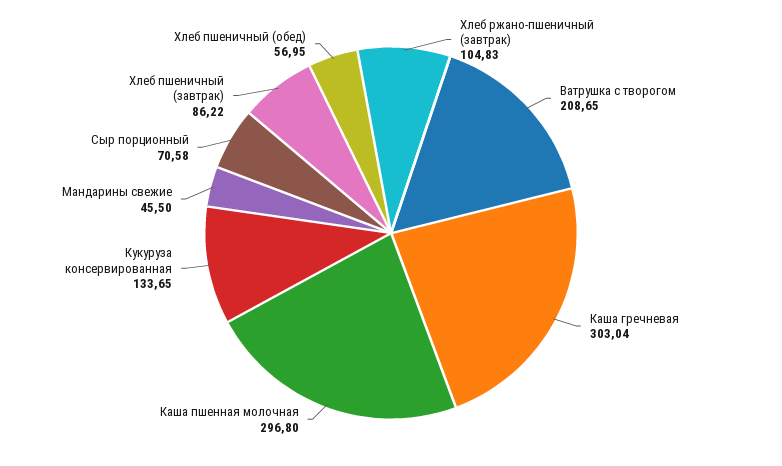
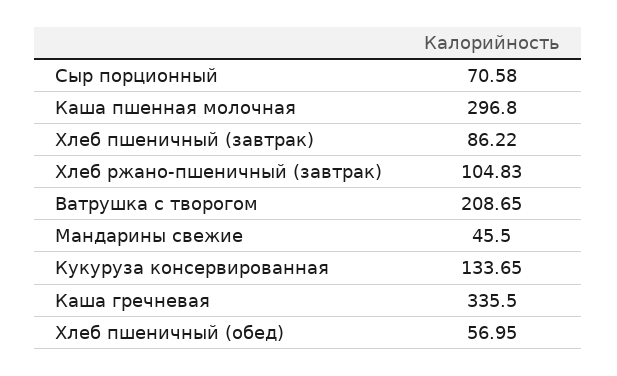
  {
    "Хлеб ржано-пшеничный (завтрак)": 104.83,
    "Ватрушка с творогом": 208.65,
-   "Каша гречневая": 303.04,
+   "Каша гречневая": 335.5,
    "Каша пшенная молочная": 296.8,
    "Кукуруза консервированная": 133.65,
    "Мандарины свежие": 45.5,
    "Сыр порционный": 70.58,
    "Хлеб пшеничный (завтрак)": 86.22,
    "Хлеб пшеничный (обед)": 56.95
  }

